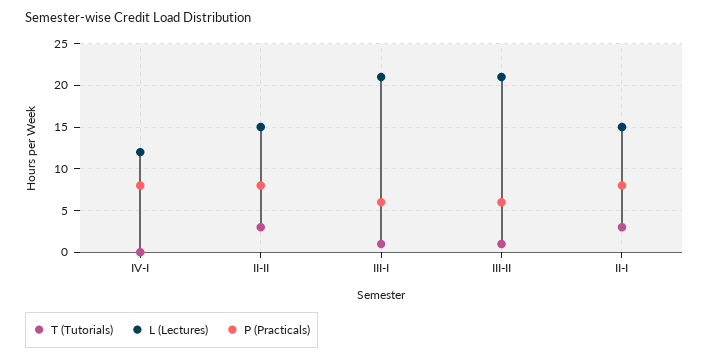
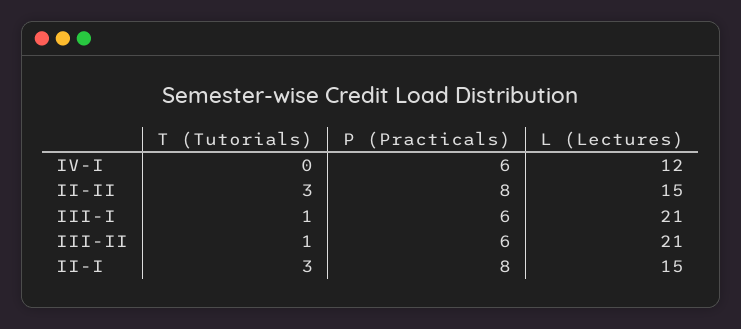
  {
    "T (Tutorials)": {
      "IV-I": 0,
      "II-II": 3,
      "III-I": 1,
      "III-II": 1,
      "II-I": 3
    },
    "L (Lectures)": {
      "IV-I": 12,
      "II-II": 15,
      "III-I": 21,
      "III-II": 21,
      "II-I": 15
    },
    "P (Practicals)": {
-     "IV-I": 8,
+     "IV-I": 6,
      "II-II": 8,
      "III-I": 6,
      "III-II": 6,
      "II-I": 8
    }
  }

